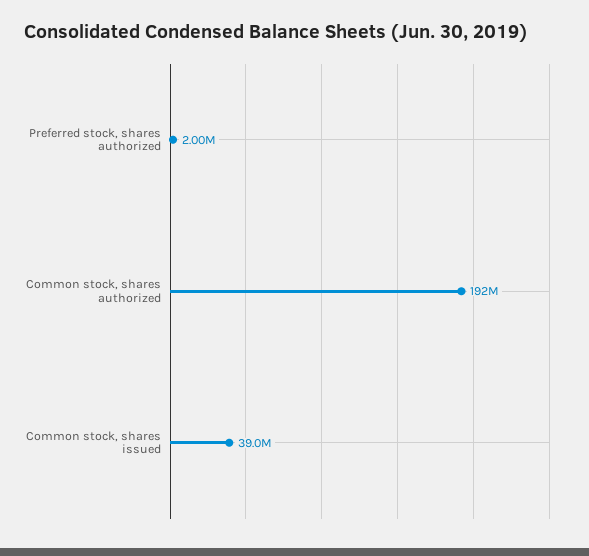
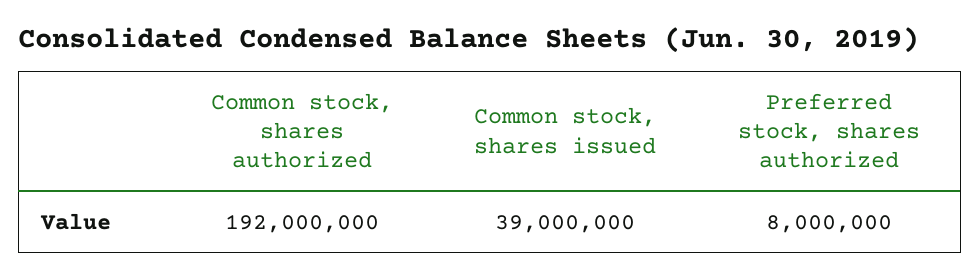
  {
-   "Preferred stock, shares authorized": 2000000,
+   "Preferred stock, shares authorized": 8000000,
    "Common stock, shares authorized": 192000000,
    "Common stock, shares issued": 39000000
  }

